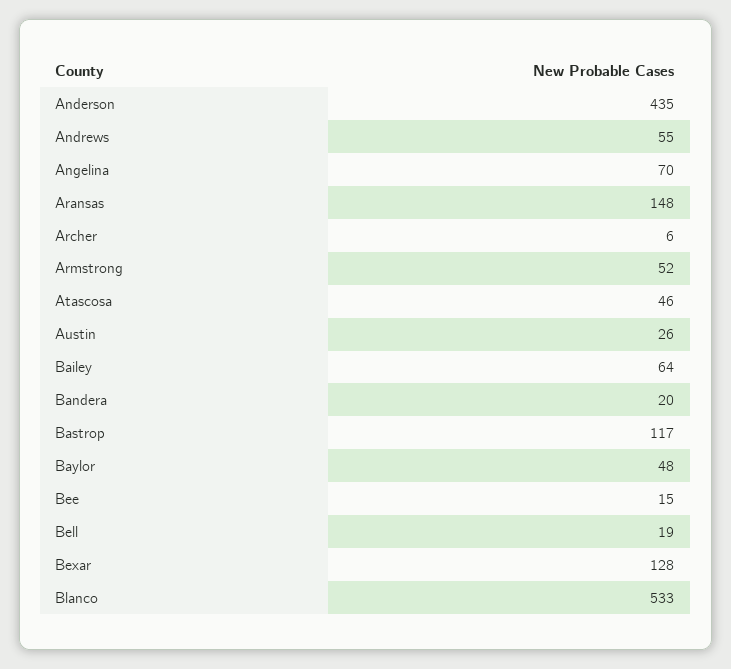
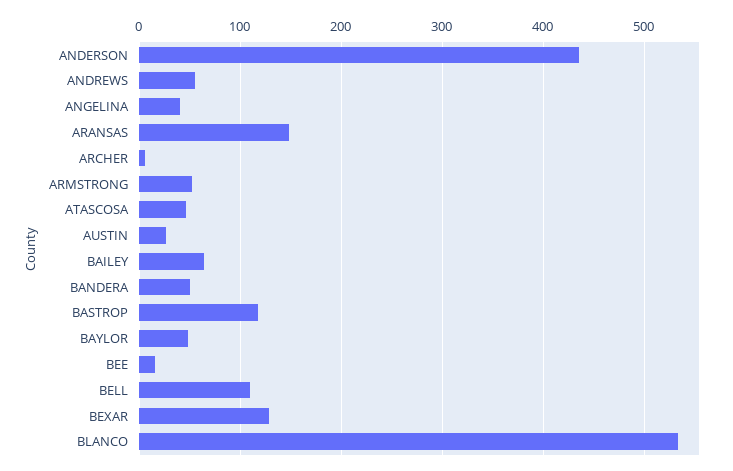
  {
    "Anderson": 435,
    "Andrews": 55,
-   "Angelina": 70,
+   "Angelina": 40,
    "Aransas": 148,
    "Archer": 6,
    "Armstrong": 52,
    "Atascosa": 46,
    "Austin": 26,
    "Bailey": 64,
-   "Bandera": 20,
+   "Bandera": 50,
    "Bastrop": 117,
    "Baylor": 48,
    "Bee": 15,
-   "Bell": 19,
+   "Bell": 110,
    "Bexar": 128,
    "Blanco": 533
  }

